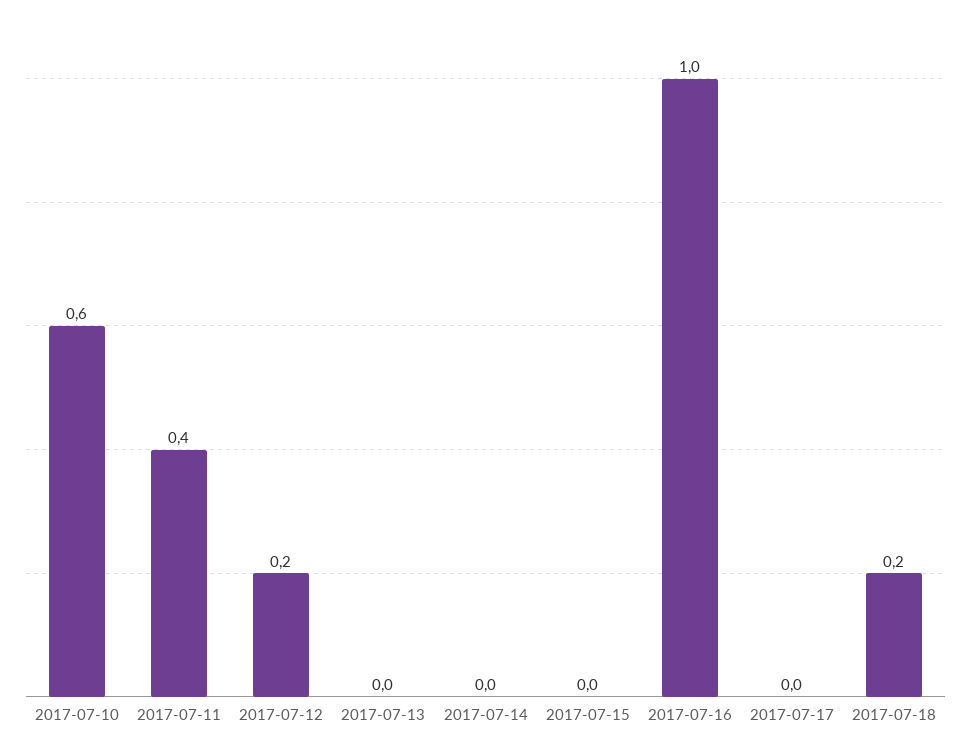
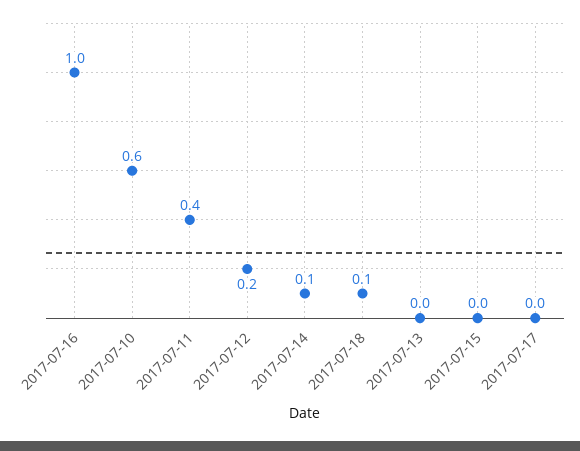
  {
    "2017-07-10": 0.6,
    "2017-07-11": 0.4,
    "2017-07-12": 0.2,
    "2017-07-13": 0,
-   "2017-07-14": 0,
+   "2017-07-14": 0.1,
    "2017-07-15": 0,
    "2017-07-16": 1,
    "2017-07-17": 0,
-   "2017-07-18": 0.2
+   "2017-07-18": 0.1
  }

